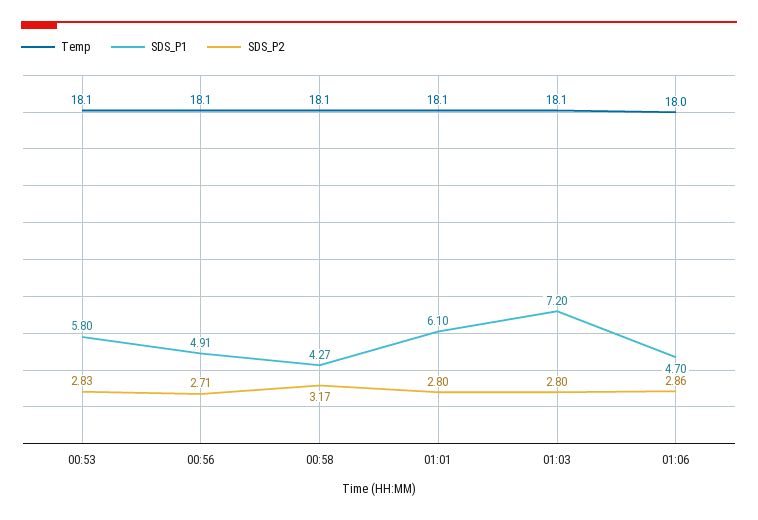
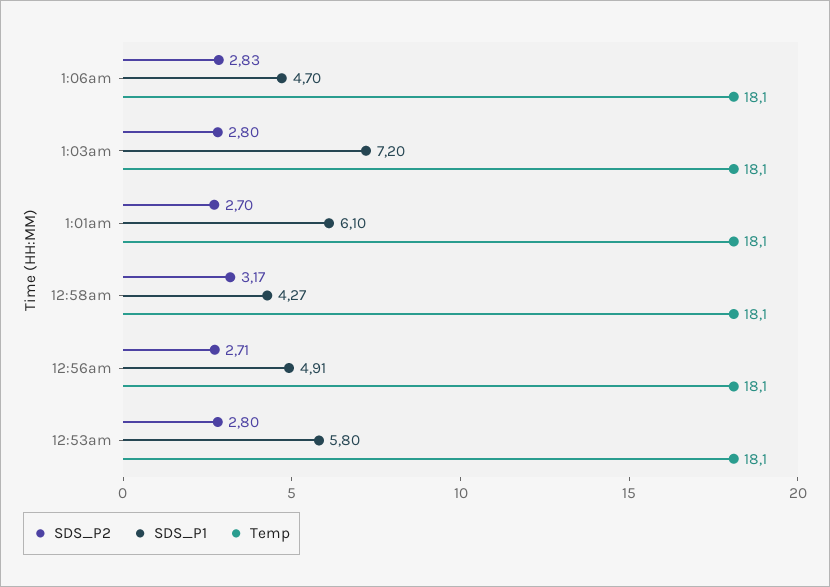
  {
    "Temp": {
      "00:53": 18.1,
      "00:56": 18.1,
      "00:58": 18.1,
      "01:01": 18.1,
      "01:03": 18.1,
-     "01:06": 18
+     "01:06": 18.1
    },
    "SDS_P1": {
      "00:53": 5.8,
      "00:56": 4.91,
      "00:58": 4.27,
      "01:01": 6.1,
      "01:03": 7.2,
      "01:06": 4.7
    },
    "SDS_P2": {
-     "00:53": 2.83,
+     "00:53": 2.8,
      "00:56": 2.71,
      "00:58": 3.17,
-     "01:01": 2.8,
+     "01:01": 2.7,
      "01:03": 2.8,
-     "01:06": 2.86
+     "01:06": 2.83
    }
  }

